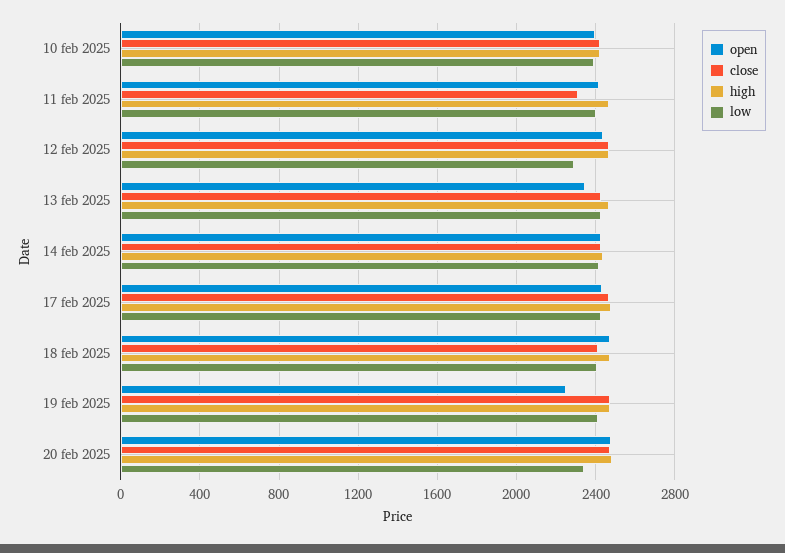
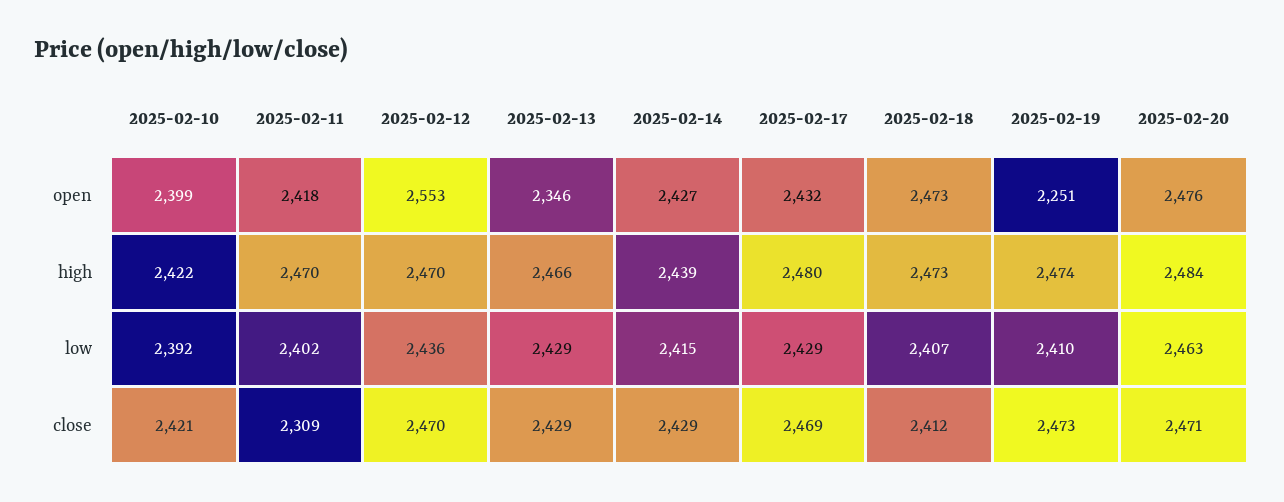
  {
    "open": {
      "10 feb 2025": 2399,
      "11 feb 2025": 2418,
-     "12 feb 2025": 2450,
+     "12 feb 2025": 2553,
      "13 feb 2025": 2346,
      "14 feb 2025": 2427,
      "17 feb 2025": 2432,
      "18 feb 2025": 2473,
      "19 feb 2025": 2251,
      "20 feb 2025": 2476
    },
    "close": {
      "10 feb 2025": 2421,
      "11 feb 2025": 2309,
      "12 feb 2025": 2470,
      "13 feb 2025": 2429,
      "14 feb 2025": 2429,
      "17 feb 2025": 2469,
      "18 feb 2025": 2412,
      "19 feb 2025": 2473,
      "20 feb 2025": 2471
    },
    "high": {
      "10 feb 2025": 2422,
      "11 feb 2025": 2470,
      "12 feb 2025": 2470,
      "13 feb 2025": 2466,
      "14 feb 2025": 2439,
      "17 feb 2025": 2480,
      "18 feb 2025": 2473,
      "19 feb 2025": 2474,
      "20 feb 2025": 2484
    },
    "low": {
      "10 feb 2025": 2392,
      "11 feb 2025": 2402,
-     "12 feb 2025": 2300,
+     "12 feb 2025": 2436,
      "13 feb 2025": 2429,
      "14 feb 2025": 2415,
      "17 feb 2025": 2429,
      "18 feb 2025": 2407,
      "19 feb 2025": 2410,
-     "20 feb 2025": 2350
+     "20 feb 2025": 2463
    }
  }

